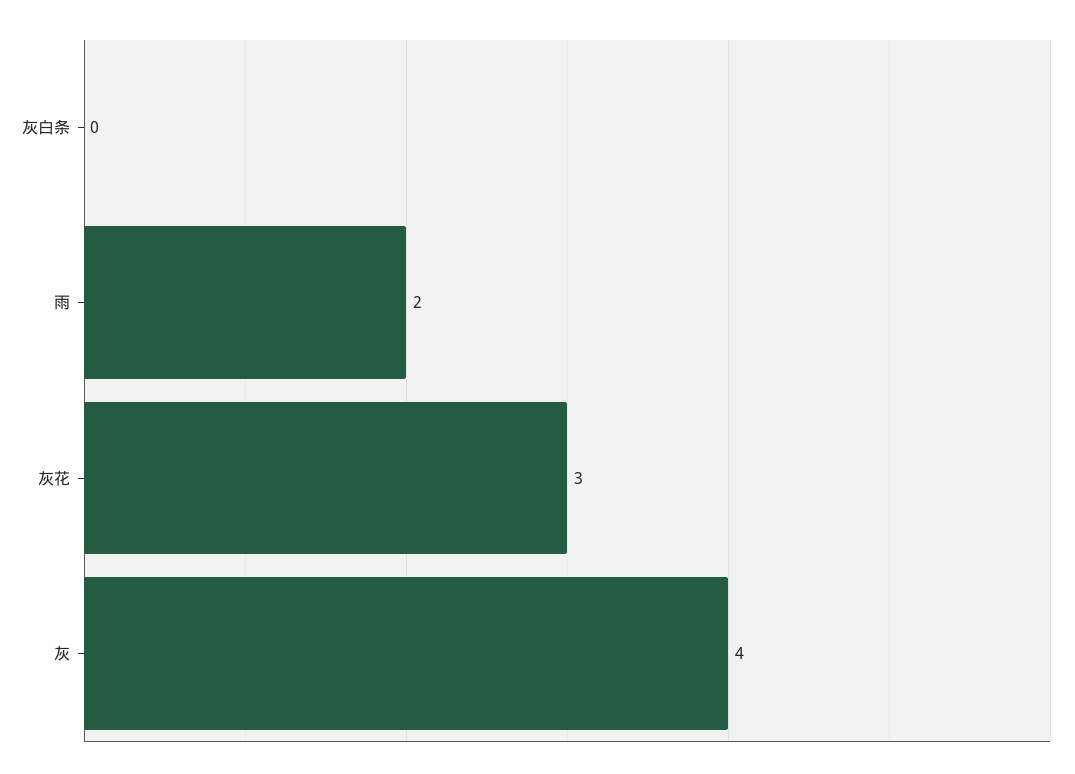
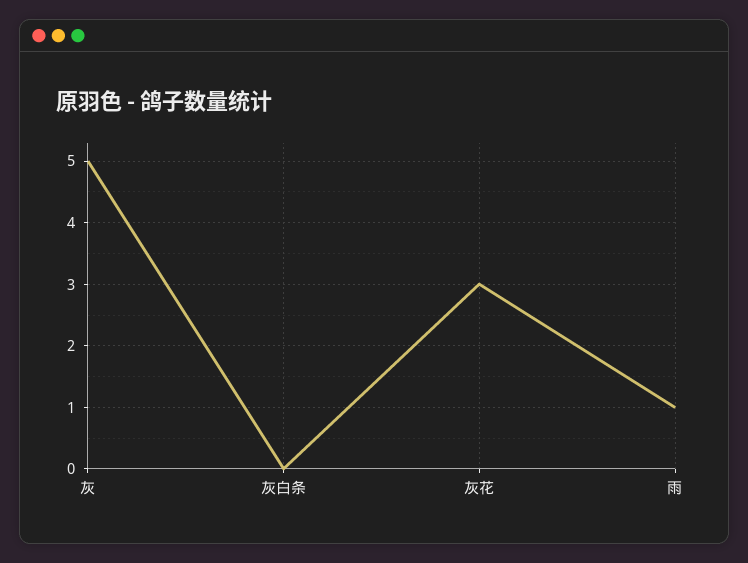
  {
    "灰白条": 0,
-   "雨": 2,
+   "雨": 1,
    "灰花": 3,
-   "灰": 4
+   "灰": 5
  }

